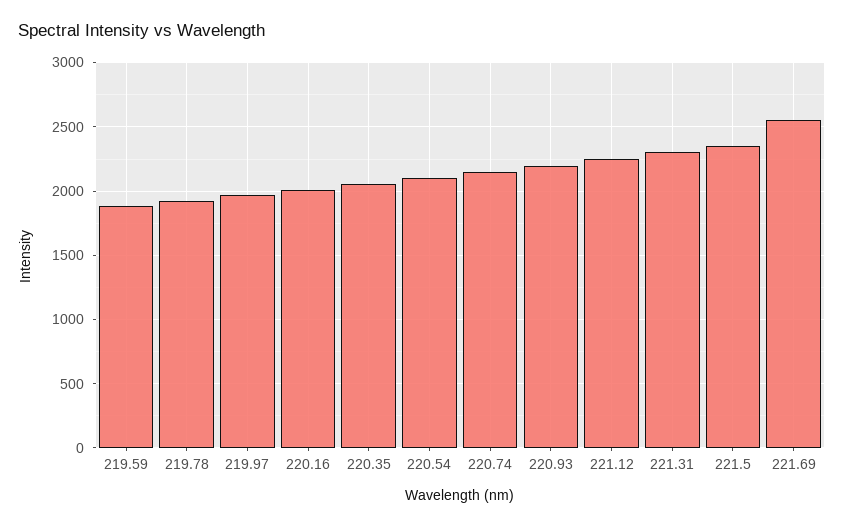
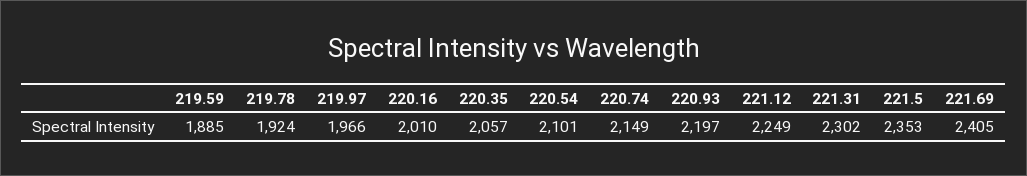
  {
    "219.59": 1885,
    "219.78": 1924,
    "219.97": 1966,
    "220.16": 2010,
    "220.35": 2057,
    "220.54": 2101,
    "220.74": 2149,
    "220.93": 2197,
    "221.12": 2249,
    "221.31": 2302,
    "221.5": 2353,
-   "221.69": 2550
+   "221.69": 2405
  }

